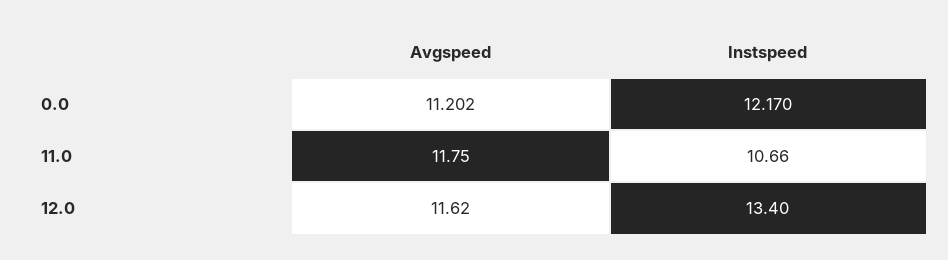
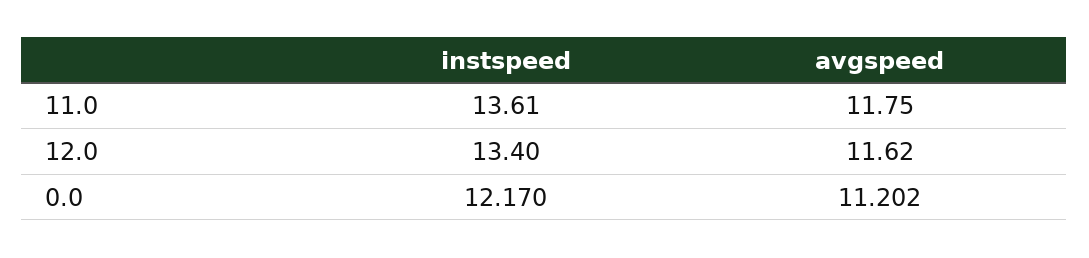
  {
    "Avgspeed": {
      "0.0": 11.202,
      "11.0": 11.75,
      "12.0": 11.62
    },
    "Instspeed": {
      "0.0": 12.17,
-     "11.0": 10.66,
+     "11.0": 13.61,
      "12.0": 13.4
    }
  }

